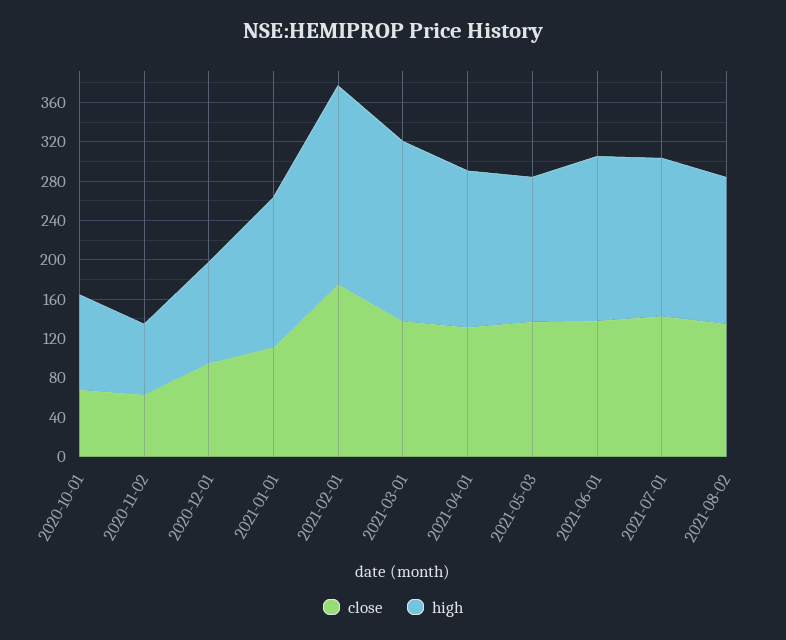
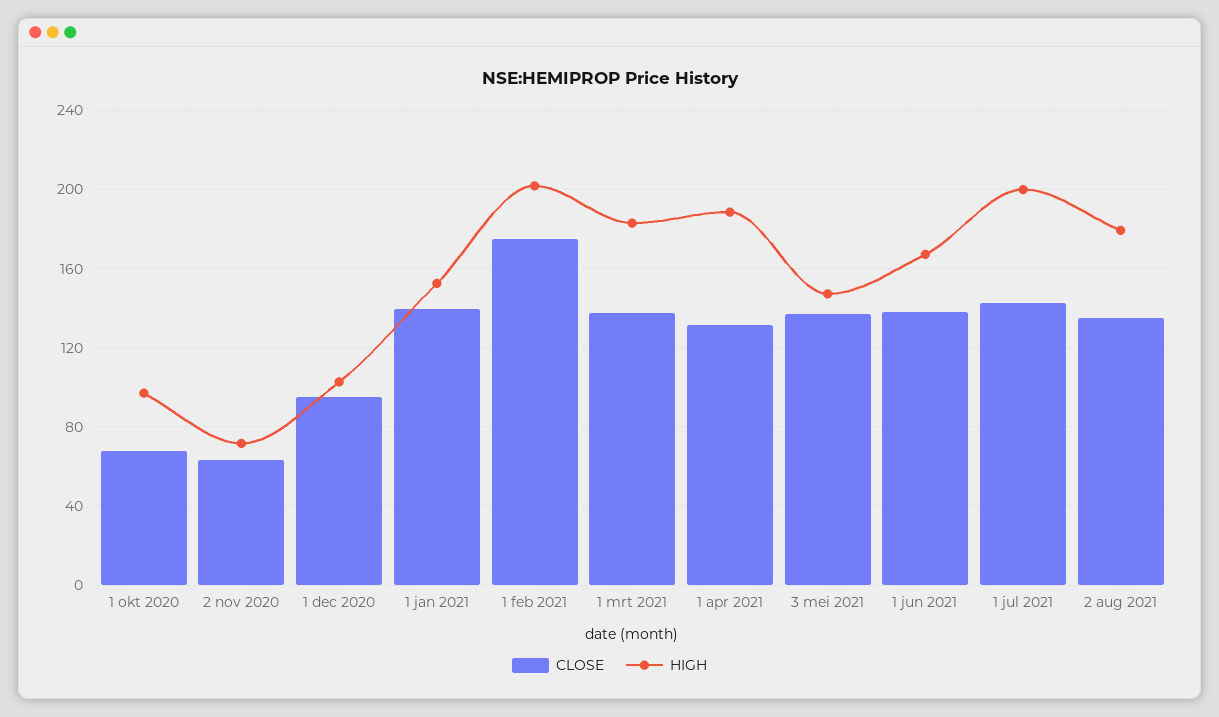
  {
    "close": {
      "2020-10-01": 70,
      "2020-11-02": 65,
      "2020-12-01": 95,
-     "2021-01-01": 110,
+     "2021-01-01": 140,
      "2021-02-01": 175,
      "2021-03-01": 140,
      "2021-04-01": 130,
      "2021-05-03": 135,
      "2021-06-01": 140,
      "2021-07-01": 145,
      "2021-08-02": 135
    },
    "high": {
      "2020-10-01": 95,
      "2020-11-02": 70,
      "2020-12-01": 105,
      "2021-01-01": 155,
      "2021-02-01": 200,
      "2021-03-01": 185,
-     "2021-04-01": 160,
+     "2021-04-01": 190,
      "2021-05-03": 145,
      "2021-06-01": 165,
-     "2021-07-01": 160,
+     "2021-07-01": 200,
-     "2021-08-02": 150
+     "2021-08-02": 180
    }
  }

